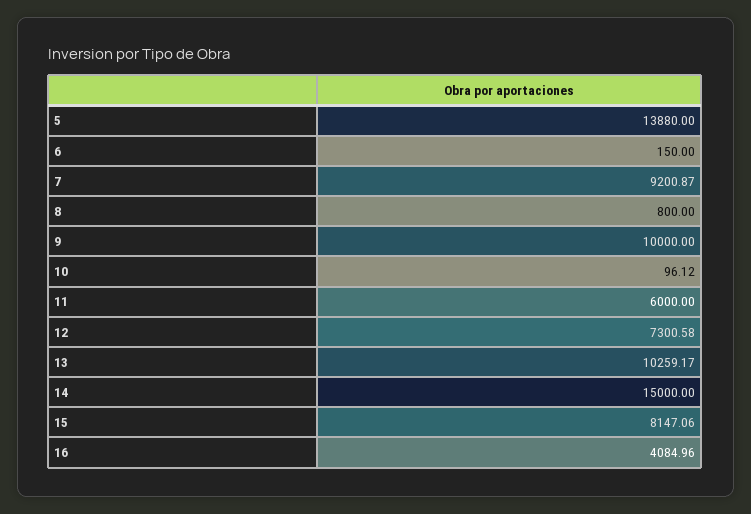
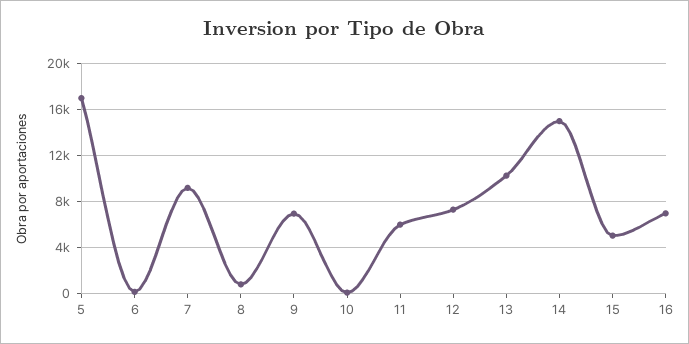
  {
-   "5": 13880,
+   "5": 17000,
    "6": 150,
    "7": 9200.87,
    "8": 800,
-   "9": 10000,
+   "9": 7000,
    "10": 96.12,
    "11": 6000,
    "12": 7300.58,
    "13": 10259.17,
    "14": 15000,
-   "15": 8147.06,
+   "15": 5000,
-   "16": 4084.96
+   "16": 7000
  }

